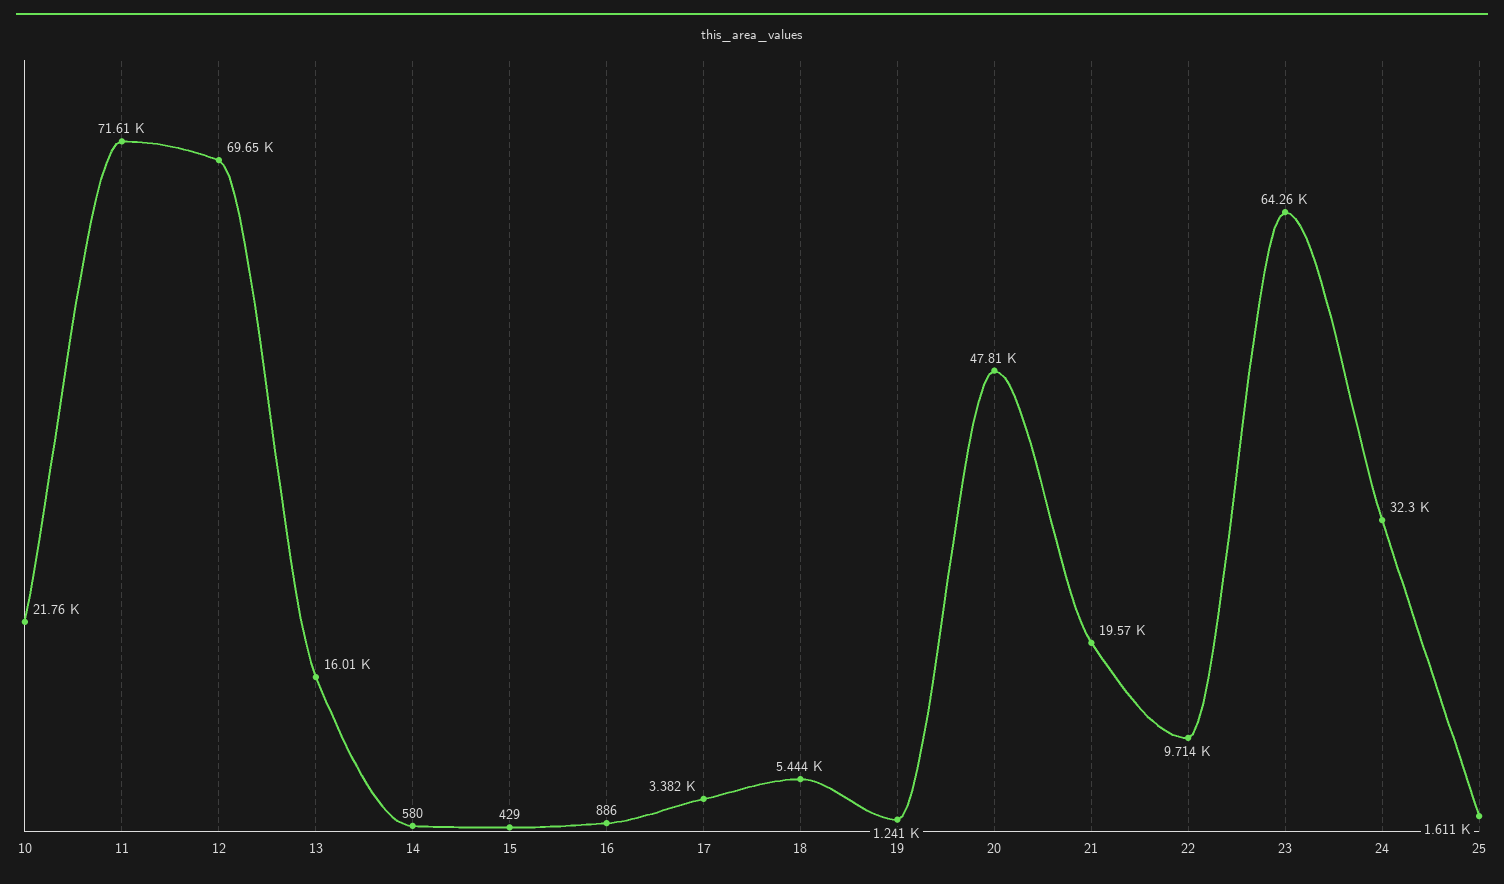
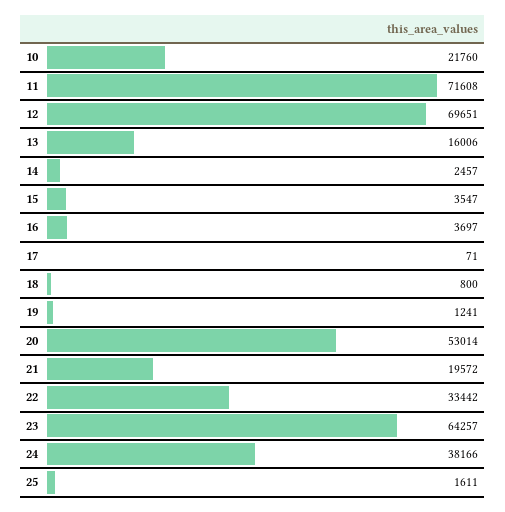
  {
    "10": 21760,
    "11": 71608,
    "12": 69651,
    "13": 16006,
-   "14": 580,
+   "14": 2457,
-   "15": 429,
+   "15": 3547,
-   "16": 886,
+   "16": 3697,
-   "17": 3382,
+   "17": 71,
-   "18": 5444,
+   "18": 800,
    "19": 1241,
-   "20": 47810,
+   "20": 53014,
    "21": 19572,
-   "22": 9714,
+   "22": 33442,
    "23": 64257,
-   "24": 32300,
+   "24": 38166,
    "25": 1611
  }

